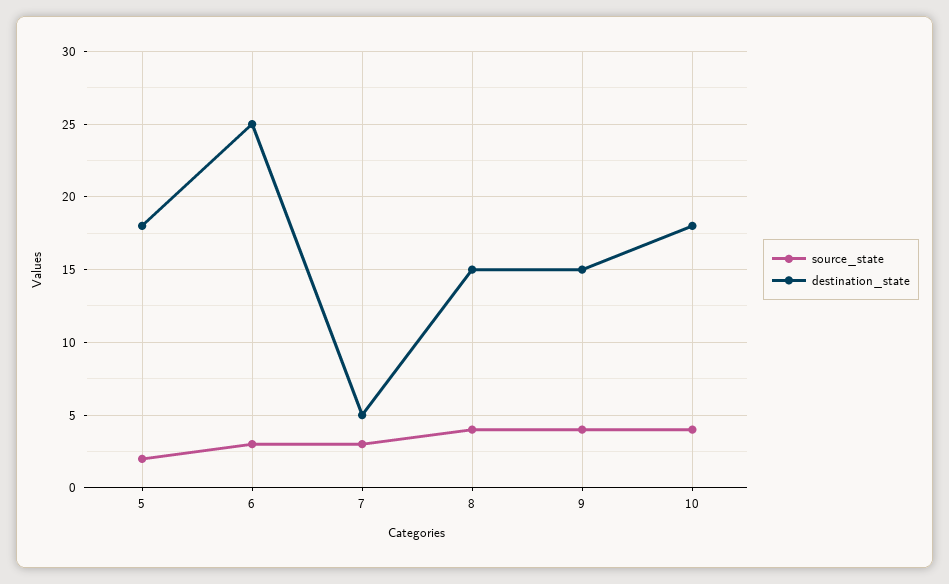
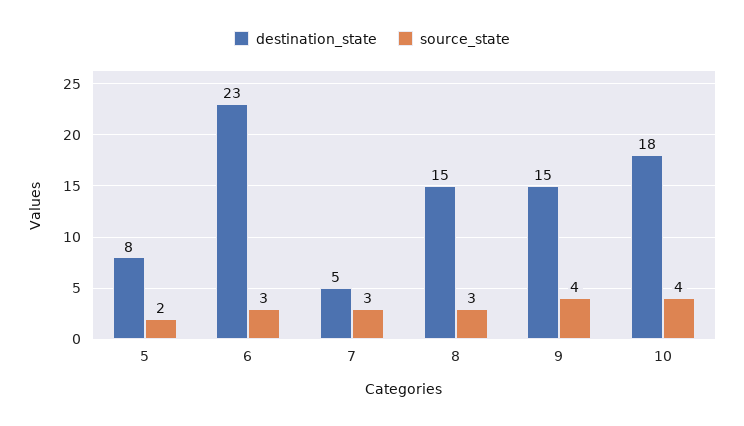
  {
    "source_state": {
      "5": 2,
      "6": 3,
      "7": 3,
-     "8": 4,
+     "8": 3,
      "9": 4,
      "10": 4
    },
    "destination_state": {
-     "5": 18,
+     "5": 8,
-     "6": 25,
+     "6": 23,
      "7": 5,
      "8": 15,
      "9": 15,
      "10": 18
    }
  }

